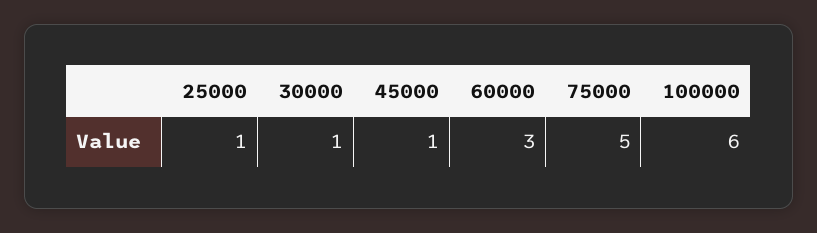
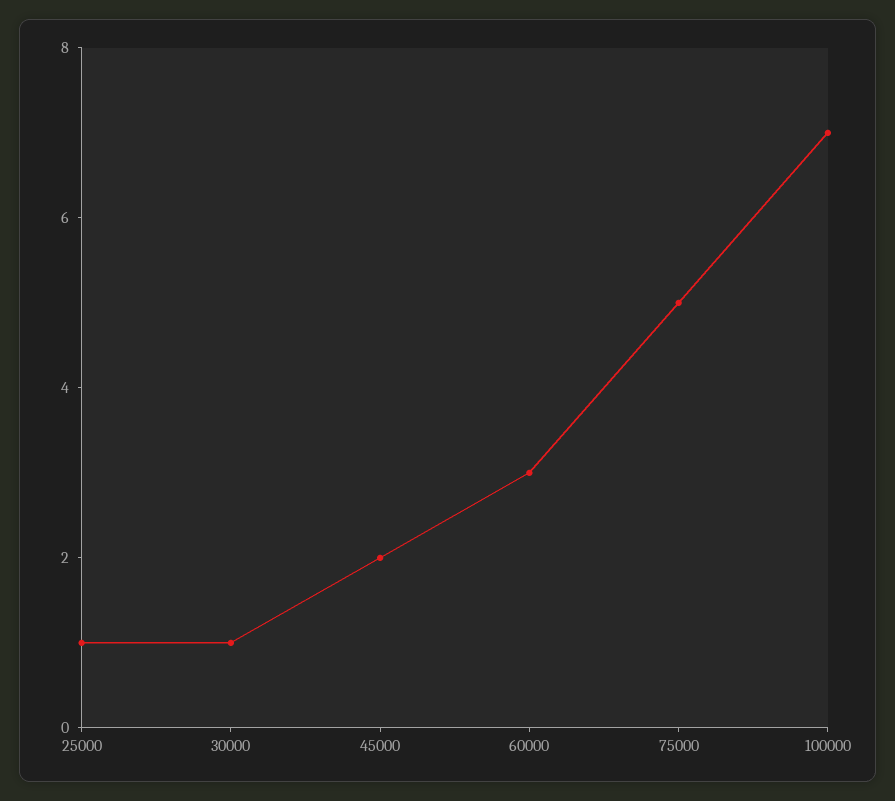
  {
    "25000": 1,
    "30000": 1,
-   "45000": 1,
+   "45000": 2,
    "60000": 3,
    "75000": 5,
-   "100000": 6
+   "100000": 7
  }

